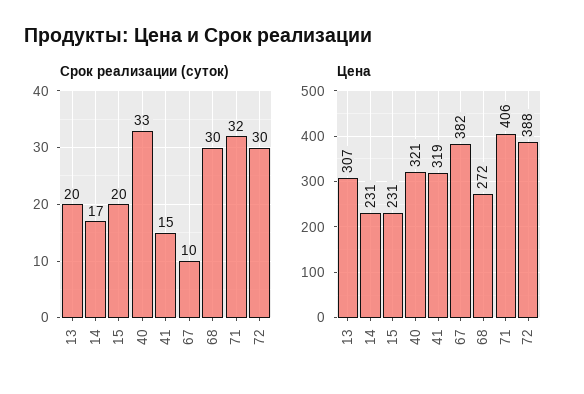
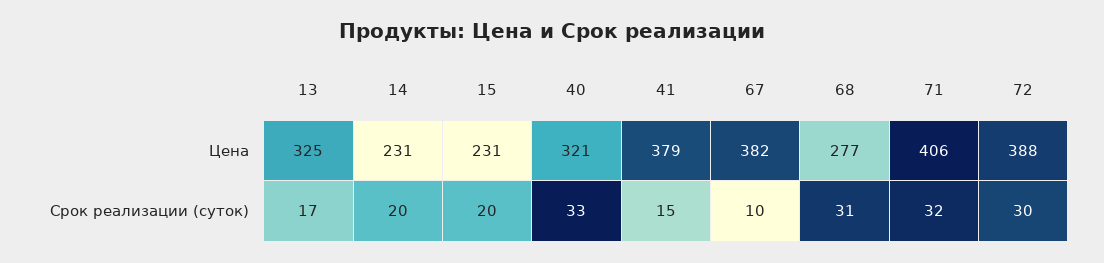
  {
    "Срок реализации (суток)": {
-     "13": 20,
+     "13": 17,
-     "14": 17,
+     "14": 20,
      "15": 20,
      "40": 33,
      "41": 15,
      "67": 10,
-     "68": 30,
+     "68": 31,
      "71": 32,
      "72": 30
    },
    "Цена": {
-     "13": 307,
+     "13": 325,
      "14": 231,
      "15": 231,
      "40": 321,
-     "41": 319,
+     "41": 379,
      "67": 382,
-     "68": 272,
+     "68": 277,
      "71": 406,
      "72": 388
    }
  }

